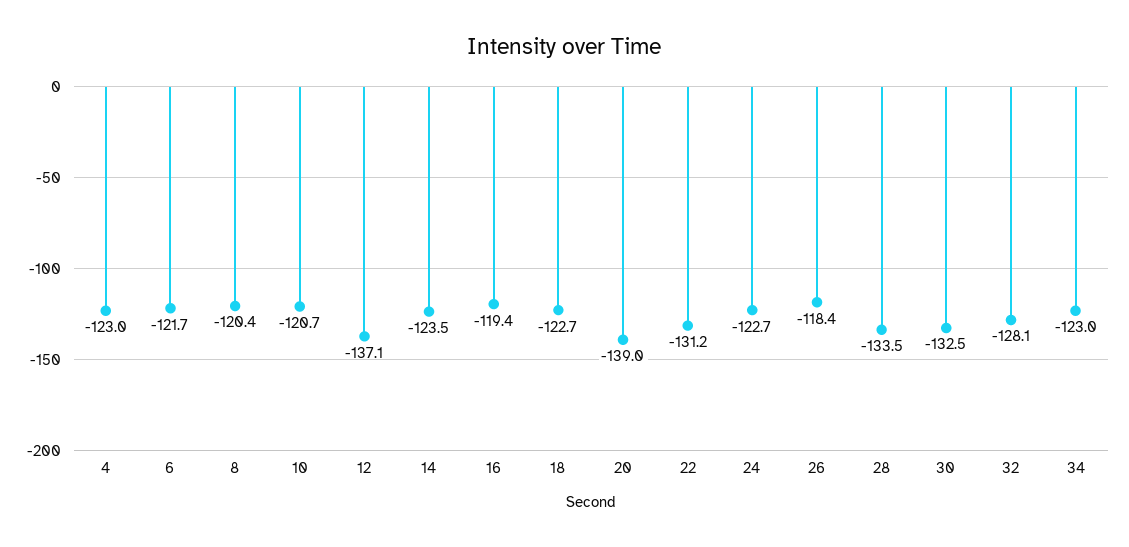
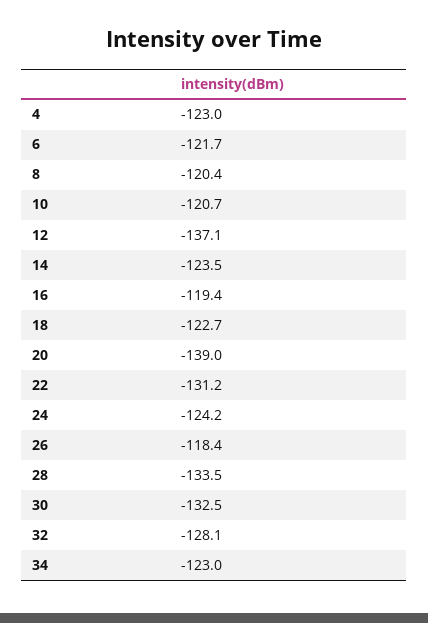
  {
    "4": -123,
    "6": -121.7,
    "8": -120.4,
    "10": -120.7,
    "12": -137.1,
    "14": -123.5,
    "16": -119.4,
    "18": -122.7,
    "20": -139,
    "22": -131.2,
-   "24": -122.7,
+   "24": -124.2,
    "26": -118.4,
    "28": -133.5,
    "30": -132.5,
    "32": -128.1,
    "34": -123
  }

